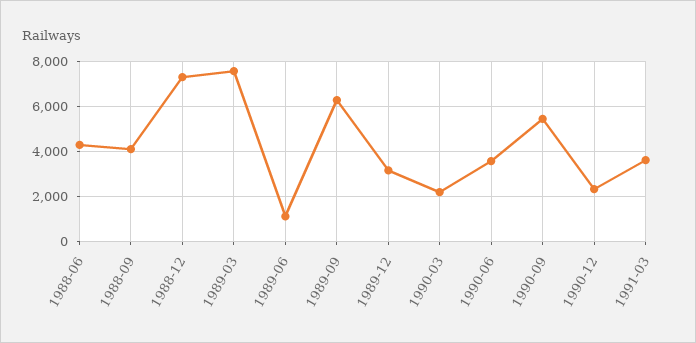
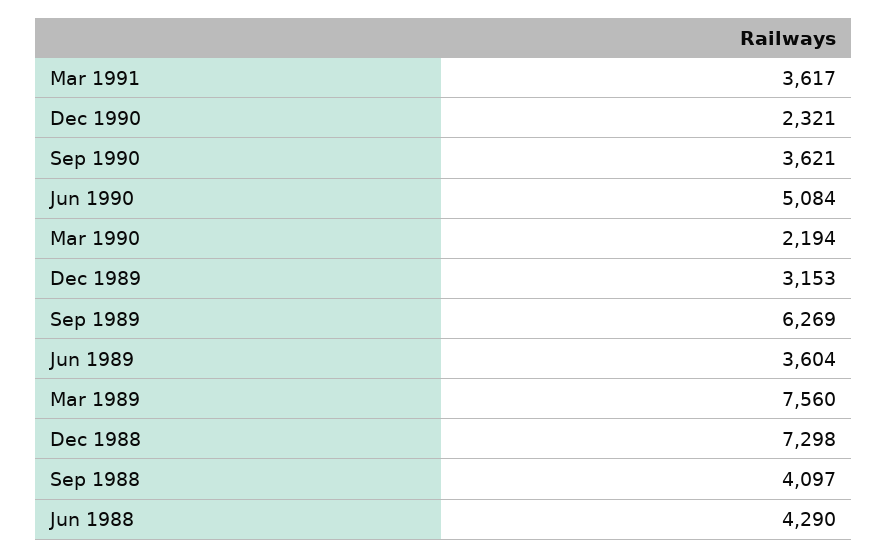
  {
    "1988-06": 4290,
    "1988-09": 4097,
    "1988-12": 7298,
    "1989-03": 7560,
-   "1989-06": 1000,
+   "1989-06": 3604,
    "1989-09": 6269,
    "1989-12": 3153,
    "1990-03": 2194,
-   "1990-06": 3500,
+   "1990-06": 5084,
-   "1990-09": 5500,
+   "1990-09": 3621,
    "1990-12": 2321,
    "1991-03": 3617
  }

